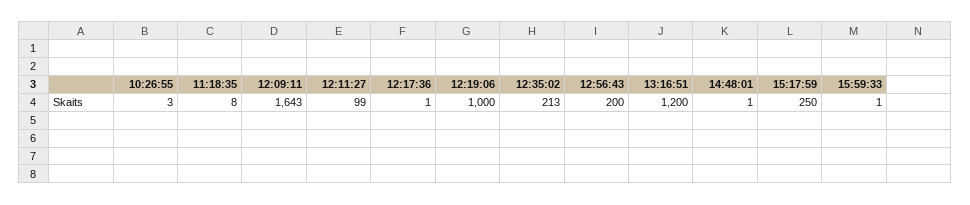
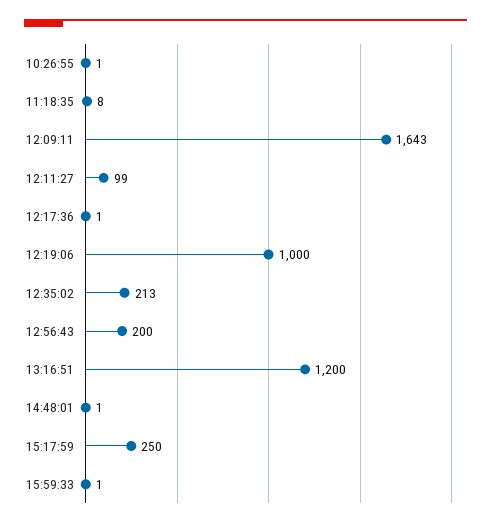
  {
-   "10:26:55": 3,
+   "10:26:55": 1,
    "11:18:35": 8,
    "12:09:11": 1643,
    "12:11:27": 99,
    "12:17:36": 1,
    "12:19:06": 1000,
    "12:35:02": 213,
    "12:56:43": 200,
    "13:16:51": 1200,
    "14:48:01": 1,
    "15:17:59": 250,
    "15:59:33": 1
  }

